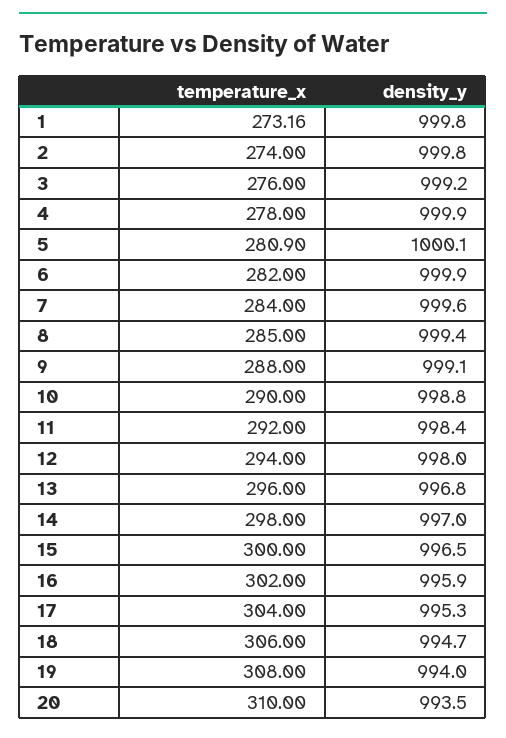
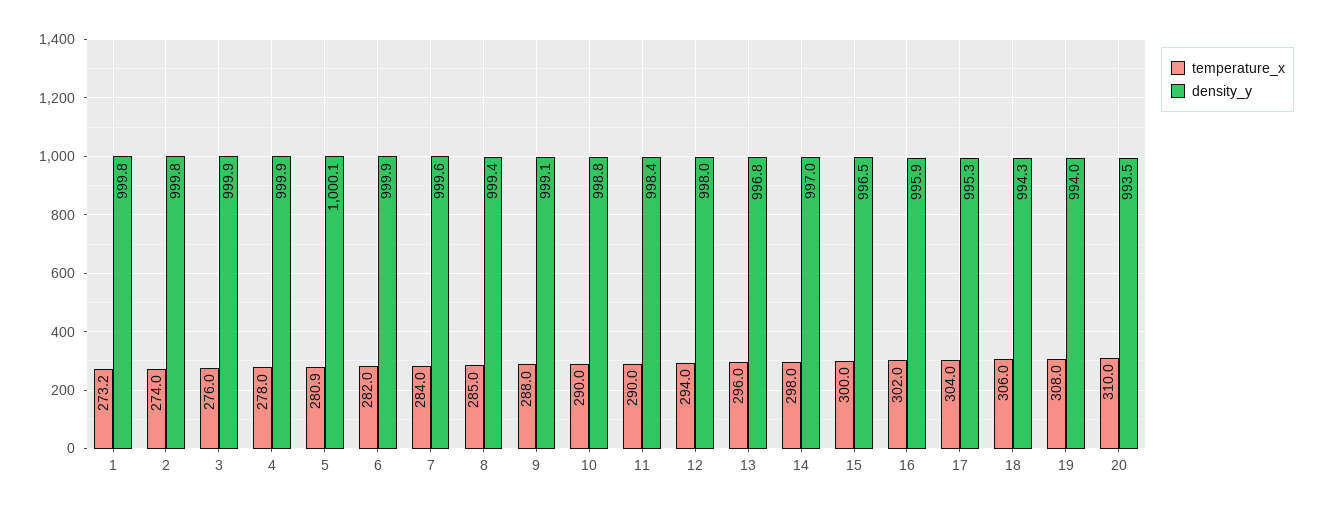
  {
    "temperature_x": {
      "1": 273.16,
      "2": 274,
      "3": 276,
      "4": 278,
      "5": 280.9,
      "6": 282,
      "7": 284,
      "8": 285,
      "9": 288,
      "10": 290,
-     "11": 292,
+     "11": 290,
      "12": 294,
      "13": 296,
      "14": 298,
      "15": 300,
      "16": 302,
      "17": 304,
      "18": 306,
      "19": 308,
      "20": 310
    },
    "density_y": {
      "1": 999.8,
      "2": 999.8,
-     "3": 999.2,
+     "3": 999.9,
      "4": 999.9,
      "5": 1000.1,
      "6": 999.9,
      "7": 999.6,
      "8": 999.4,
      "9": 999.1,
      "10": 998.8,
      "11": 998.4,
      "12": 998,
      "13": 996.8,
      "14": 997,
      "15": 996.5,
      "16": 995.9,
      "17": 995.3,
-     "18": 994.7,
+     "18": 994.3,
      "19": 994,
      "20": 993.5
    }
  }

